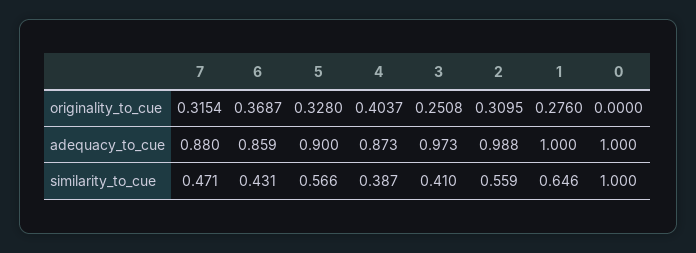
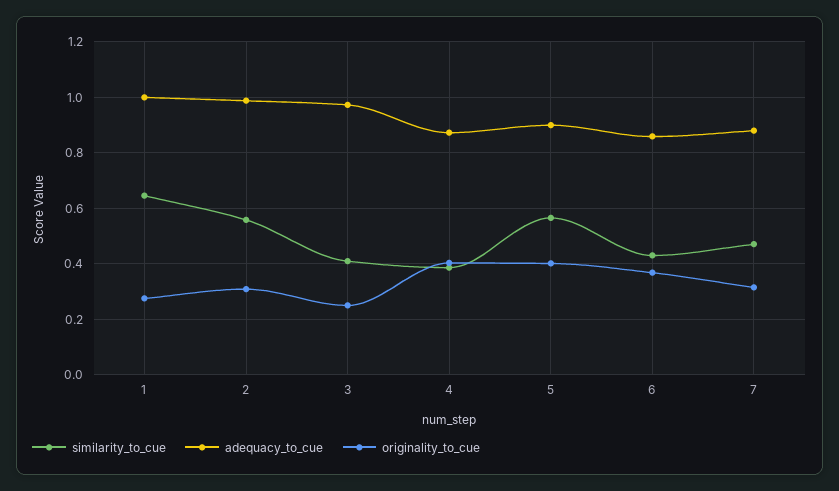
  {
    "originality_to_cue": {
      "7": 0.3154,
      "6": 0.3687,
-     "5": 0.328,
+     "5": 0.4,
      "4": 0.4037,
      "3": 0.2508,
      "2": 0.3095,
-     "1": 0.276,
+     "1": 0.276
-     "0": 0
    },
    "adequacy_to_cue": {
      "7": 0.88,
      "6": 0.859,
      "5": 0.9,
      "4": 0.873,
      "3": 0.973,
      "2": 0.988,
-     "1": 1,
+     "1": 1
-     "0": 1
    },
    "similarity_to_cue": {
      "7": 0.471,
      "6": 0.431,
      "5": 0.566,
      "4": 0.387,
      "3": 0.41,
      "2": 0.559,
-     "1": 0.646,
+     "1": 0.646
-     "0": 1
    }
  }

